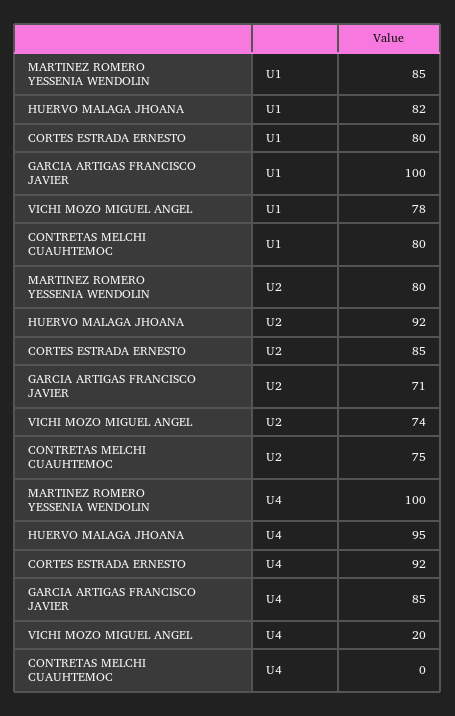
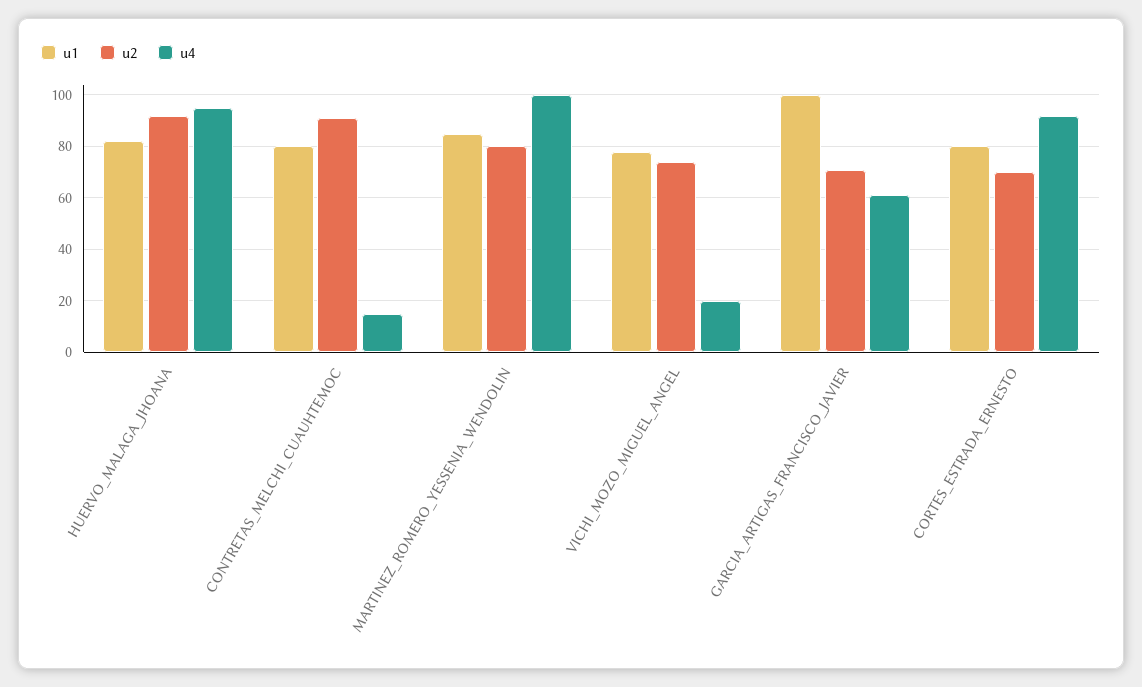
  {
    "U1": {
      "MARTINEZ ROMERO YESSENIA WENDOLIN": 85,
      "HUERVO MALAGA JHOANA": 82,
      "CORTES ESTRADA ERNESTO": 80,
      "GARCIA ARTIGAS FRANCISCO JAVIER": 100,
      "VICHI MOZO MIGUEL ANGEL": 78,
      "CONTRETAS MELCHI CUAUHTEMOC": 80
    },
    "U2": {
      "MARTINEZ ROMERO YESSENIA WENDOLIN": 80,
      "HUERVO MALAGA JHOANA": 92,
-     "CORTES ESTRADA ERNESTO": 85,
+     "CORTES ESTRADA ERNESTO": 70,
      "GARCIA ARTIGAS FRANCISCO JAVIER": 71,
      "VICHI MOZO MIGUEL ANGEL": 74,
-     "CONTRETAS MELCHI CUAUHTEMOC": 75
+     "CONTRETAS MELCHI CUAUHTEMOC": 90
    },
    "U4": {
      "MARTINEZ ROMERO YESSENIA WENDOLIN": 100,
      "HUERVO MALAGA JHOANA": 95,
      "CORTES ESTRADA ERNESTO": 92,
-     "GARCIA ARTIGAS FRANCISCO JAVIER": 85,
+     "GARCIA ARTIGAS FRANCISCO JAVIER": 60,
      "VICHI MOZO MIGUEL ANGEL": 20,
-     "CONTRETAS MELCHI CUAUHTEMOC": 0
+     "CONTRETAS MELCHI CUAUHTEMOC": 15
    }
  }

